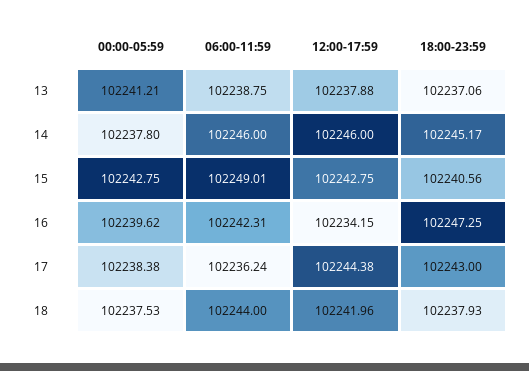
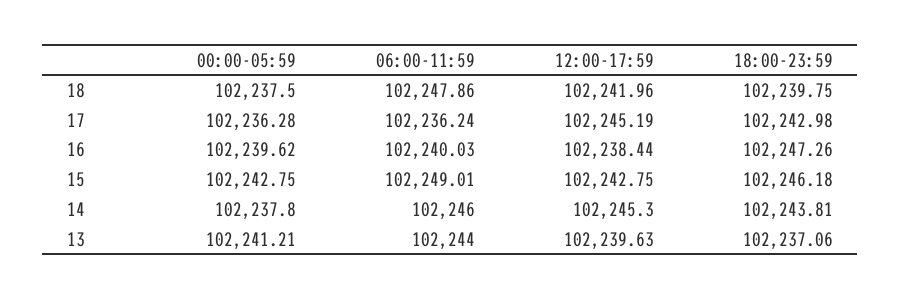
  {
    "00:00-05:59": {
      "13": 102241.21,
      "14": 102237.8,
      "15": 102242.75,
      "16": 102239.62,
-     "17": 102238.38,
+     "17": 102236.28,
-     "18": 102237.53
+     "18": 102237.5
    },
    "06:00-11:59": {
-     "13": 102238.75,
+     "13": 102244,
      "14": 102246,
      "15": 102249.01,
-     "16": 102242.31,
+     "16": 102240.03,
      "17": 102236.24,
-     "18": 102244
+     "18": 102247.86
    },
    "12:00-17:59": {
-     "13": 102237.88,
+     "13": 102239.63,
-     "14": 102246,
+     "14": 102245.3,
      "15": 102242.75,
-     "16": 102234.15,
+     "16": 102238.44,
-     "17": 102244.38,
+     "17": 102245.19,
      "18": 102241.96
    },
    "18:00-23:59": {
      "13": 102237.06,
-     "14": 102245.17,
+     "14": 102243.81,
-     "15": 102240.56,
+     "15": 102246.18,
-     "16": 102247.25,
+     "16": 102247.26,
-     "17": 102243,
+     "17": 102242.98,
-     "18": 102237.93
+     "18": 102239.75
    }
  }

